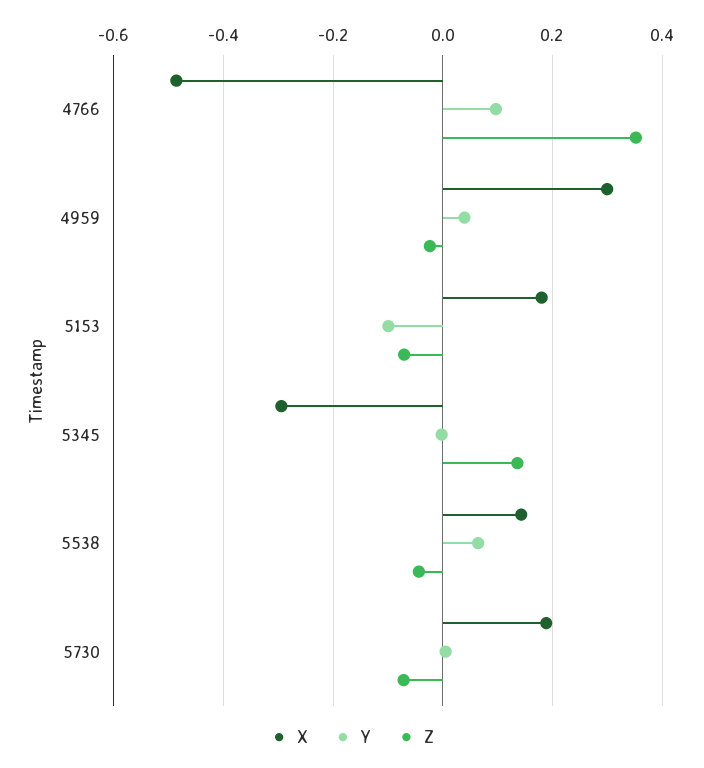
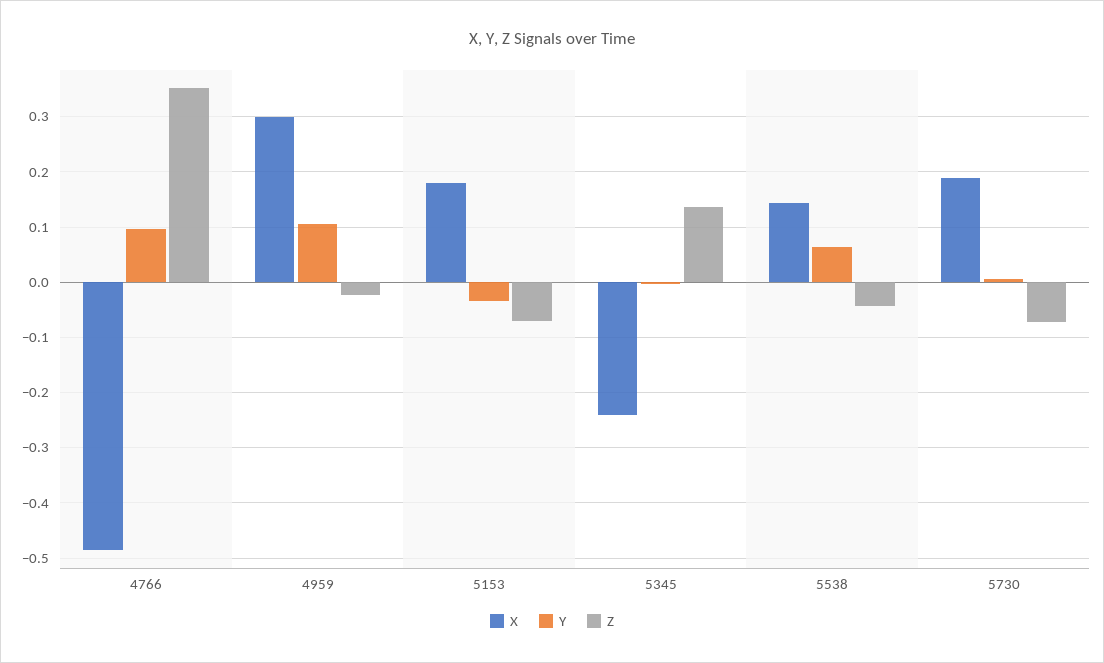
  {
    "X": {
      "4766": -0.48,
      "4959": 0.3,
      "5153": 0.18,
-     "5345": -0.3,
+     "5345": -0.24,
      "5538": 0.14,
      "5730": 0.18
    },
    "Y": {
      "4766": 0.1,
-     "4959": 0.04,
+     "4959": 0.1,
-     "5153": -0.1,
+     "5153": -0.04,
      "5345": 0,
      "5538": 0.06,
      "5730": 0
    },
    "Z": {
      "4766": 0.36,
      "4959": -0.02,
      "5153": -0.08,
      "5345": 0.14,
      "5538": -0.04,
      "5730": -0.08
    }
  }

